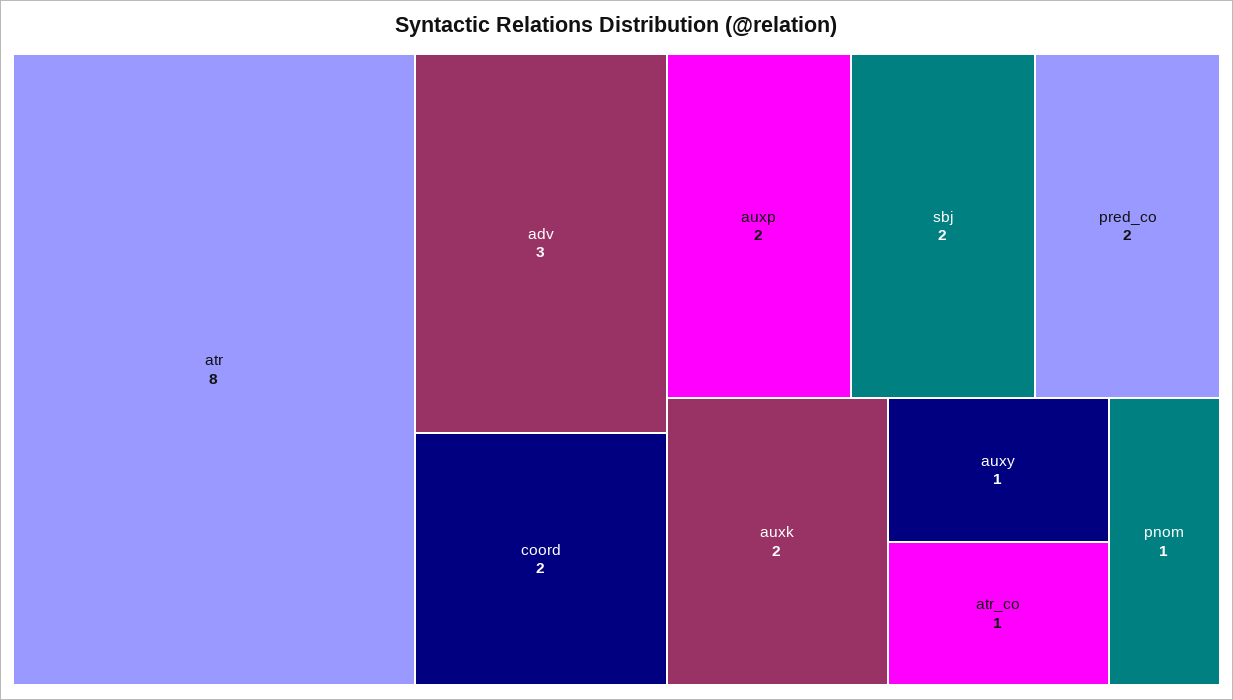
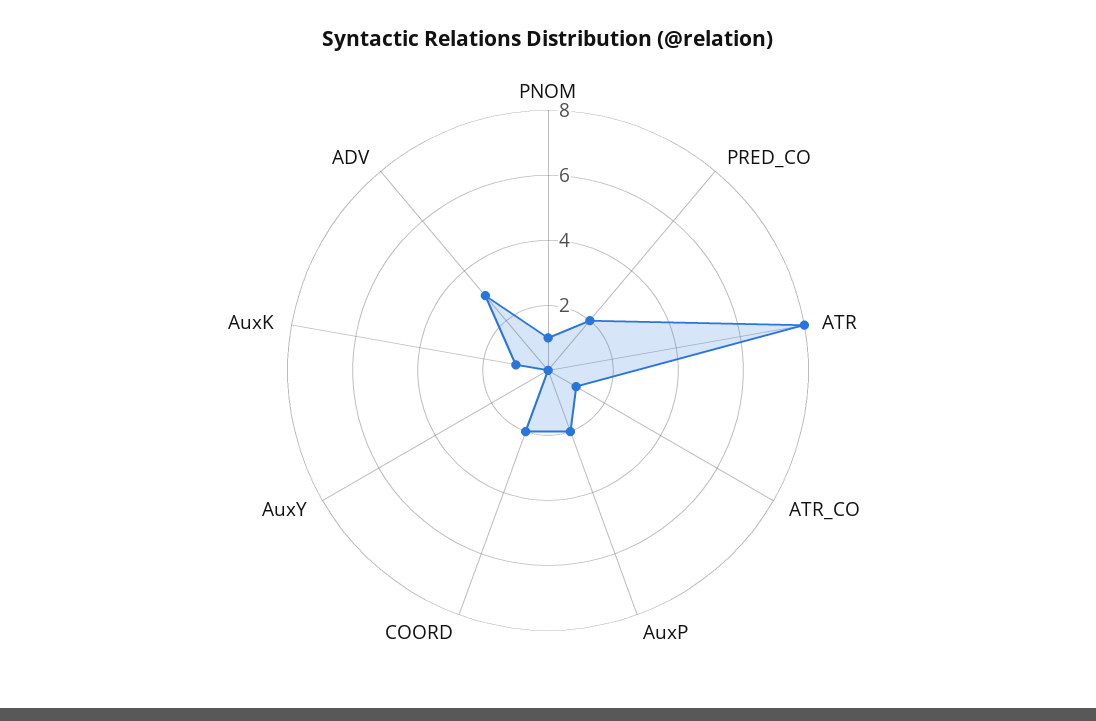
  {
    "atr": 8,
    "adv": 3,
    "coord": 2,
    "auxp": 2,
-   "sbj": 2,
    "pred_co": 2,
-   "auxk": 2,
+   "auxk": 1,
-   "auxy": 1,
+   "auxy": 0,
    "atr_co": 1,
    "pnom": 1
  }

